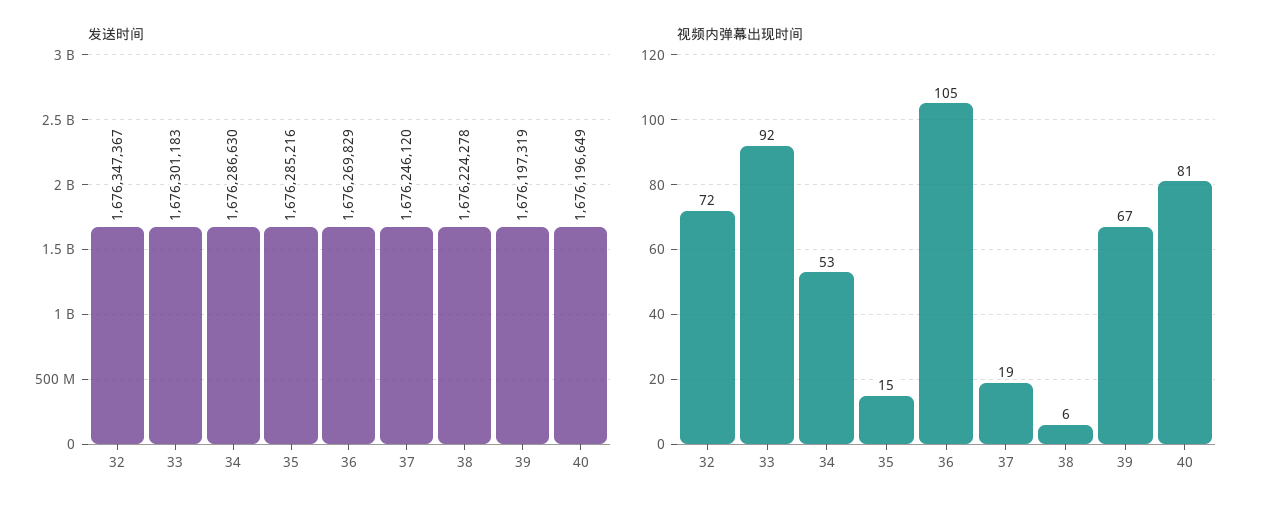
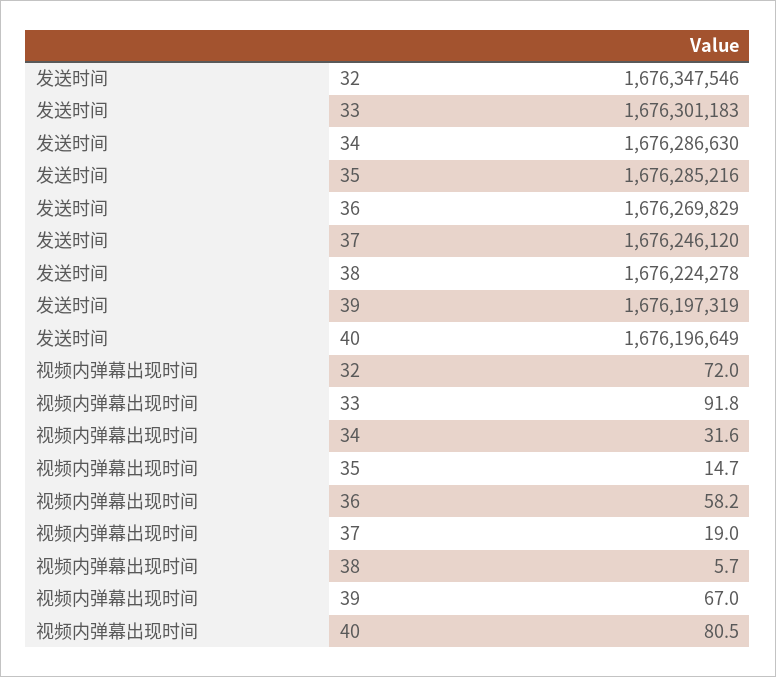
  {
    "发送时间": {
-     "32": 1676347367,
+     "32": 1676347546,
      "33": 1676301183,
      "34": 1676286630,
      "35": 1676285216,
      "36": 1676269829,
      "37": 1676246120,
      "38": 1676224278,
      "39": 1676197319,
      "40": 1676196649
    },
    "视频内弹幕出现时间": {
      "32": 72,
      "33": 91.8,
-     "34": 53,
+     "34": 31.6,
      "35": 14.7,
-     "36": 105,
+     "36": 58.2,
      "37": 19,
      "38": 5.7,
      "39": 67,
      "40": 80.5
    }
  }

